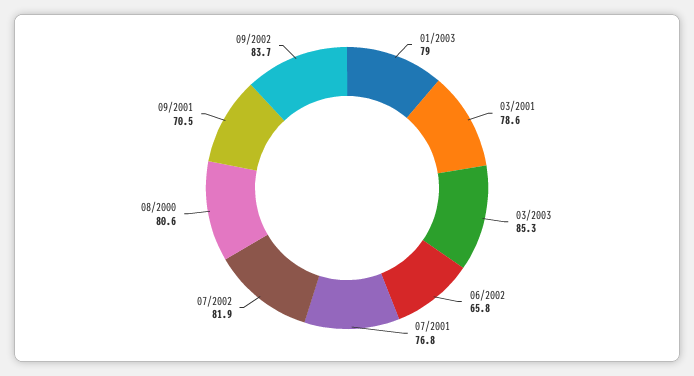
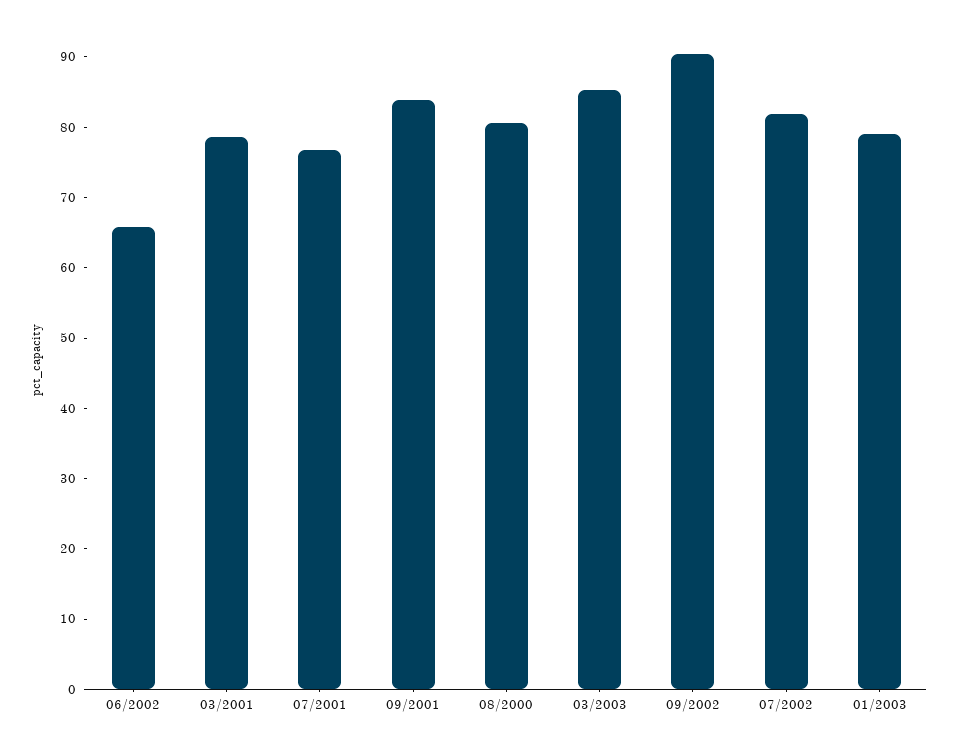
  {
    "01/2003": 79,
    "03/2001": 78.6,
    "03/2003": 85.3,
    "06/2002": 65.8,
    "07/2001": 76.8,
    "07/2002": 81.9,
    "08/2000": 80.6,
-   "09/2001": 70.5,
+   "09/2001": 84,
-   "09/2002": 83.7
+   "09/2002": 90
  }

